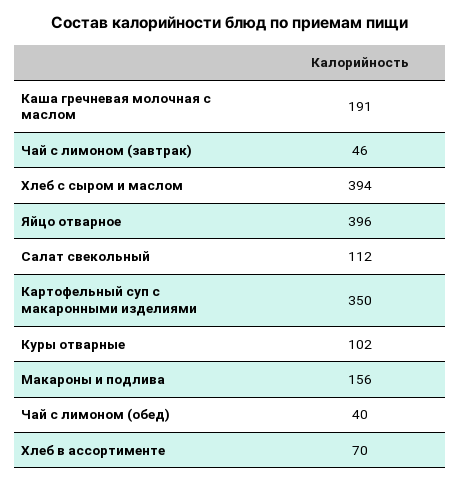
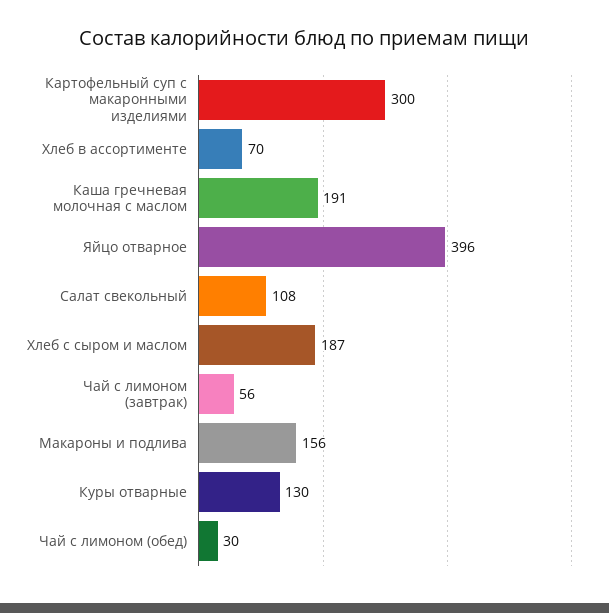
  {
    "Каша гречневая молочная с маслом": 191,
-   "Чай с лимоном (завтрак)": 46,
+   "Чай с лимоном (завтрак)": 56,
-   "Хлеб с сыром и маслом": 394,
+   "Хлеб с сыром и маслом": 187,
    "Яйцо отварное": 396,
-   "Салат свекольный": 112,
+   "Салат свекольный": 108,
-   "Картофельный суп с макаронными изделиями": 350,
+   "Картофельный суп с макаронными изделиями": 300,
-   "Куры отварные": 102,
+   "Куры отварные": 130,
    "Макароны и подлива": 156,
-   "Чай с лимоном (обед)": 40,
+   "Чай с лимоном (обед)": 30,
    "Хлеб в ассортименте": 70
  }

